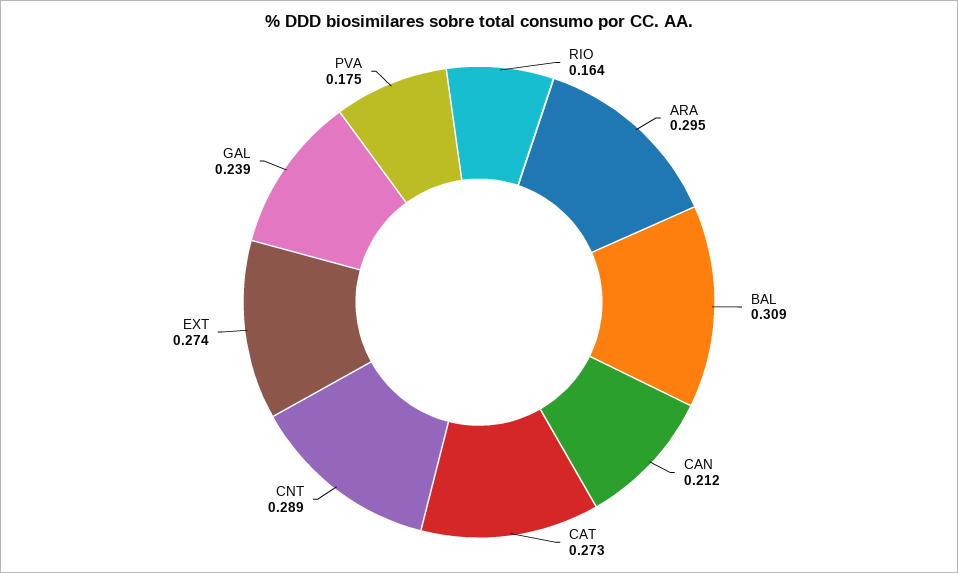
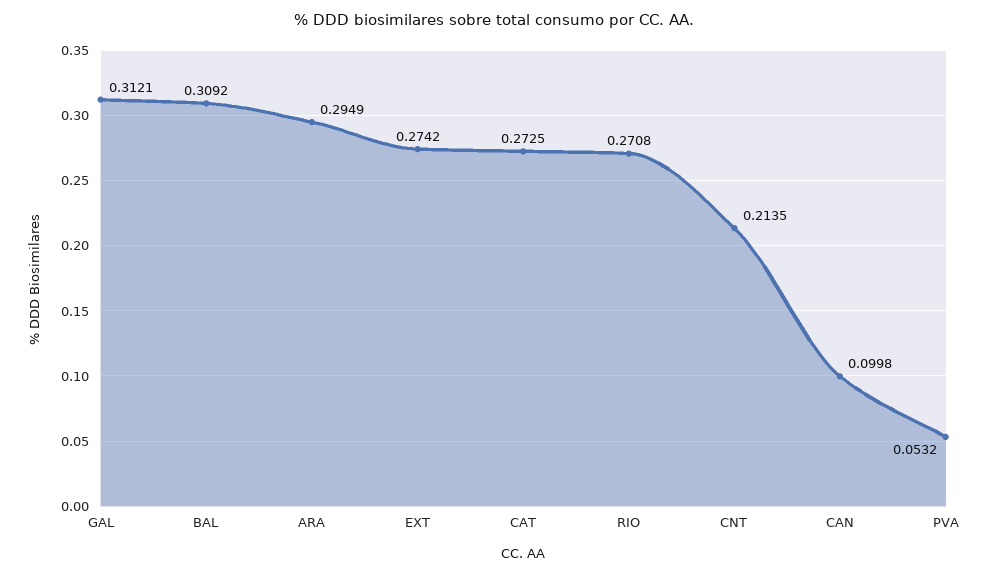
  {
-   "RIO": 0.164,
+   "RIO": 0.2708,
    "ARA": 0.2949,
    "BAL": 0.3092,
-   "CAN": 0.212,
+   "CAN": 0.0998,
    "CAT": 0.2725,
-   "CNT": 0.289,
+   "CNT": 0.2135,
    "EXT": 0.2742,
-   "GAL": 0.239,
+   "GAL": 0.3121,
-   "PVA": 0.175
+   "PVA": 0.0532
  }

